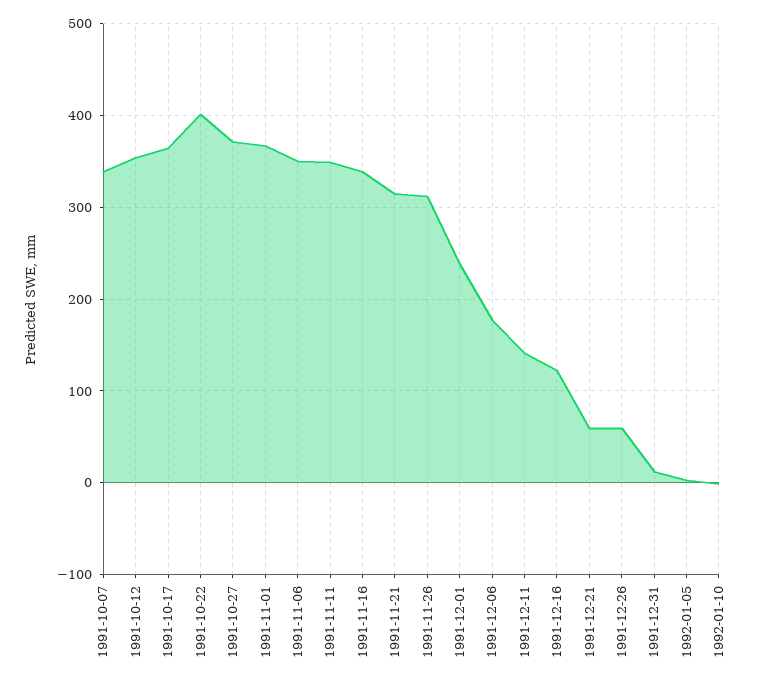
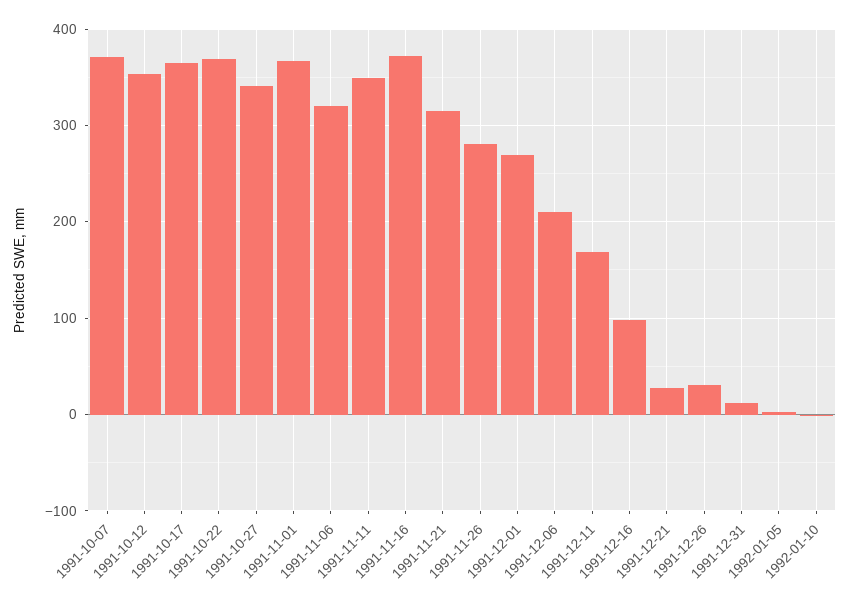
  {
-   "1991-10-07": 340,
+   "1991-10-07": 370,
    "1991-10-12": 350,
    "1991-10-17": 360,
-   "1991-10-22": 400,
+   "1991-10-22": 370,
-   "1991-10-27": 370,
+   "1991-10-27": 340,
    "1991-11-01": 370,
-   "1991-11-06": 350,
+   "1991-11-06": 320,
    "1991-11-11": 350,
-   "1991-11-16": 340,
+   "1991-11-16": 370,
    "1991-11-21": 310,
-   "1991-11-26": 310,
+   "1991-11-26": 280,
-   "1991-12-01": 240,
+   "1991-12-01": 270,
-   "1991-12-06": 180,
+   "1991-12-06": 210,
-   "1991-12-11": 140,
+   "1991-12-11": 170,
-   "1991-12-16": 120,
+   "1991-12-16": 100,
-   "1991-12-21": 60,
+   "1991-12-21": 30,
-   "1991-12-26": 60,
+   "1991-12-26": 30,
    "1991-12-31": 10,
    "1992-01-05": 0,
    "1992-01-10": 0
  }

